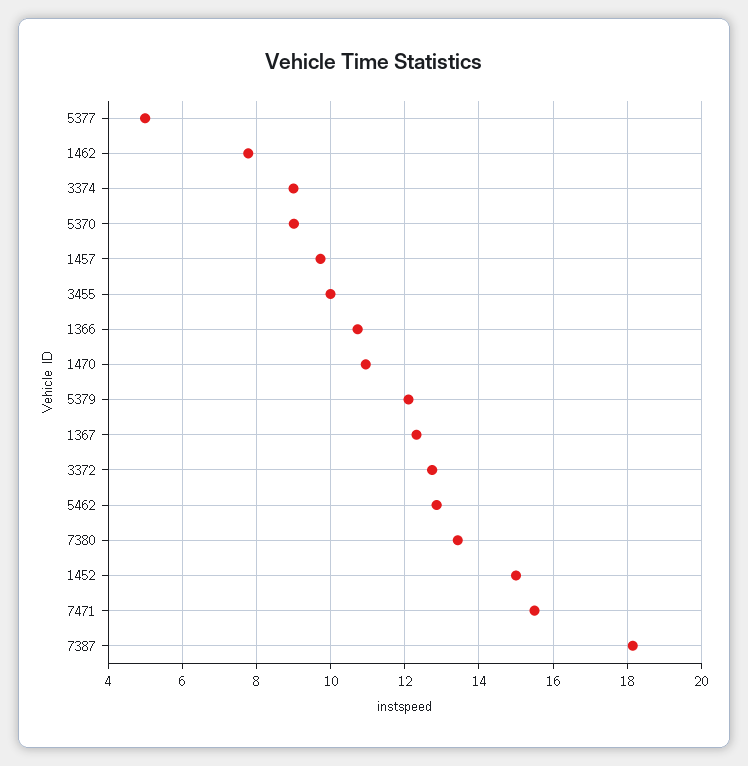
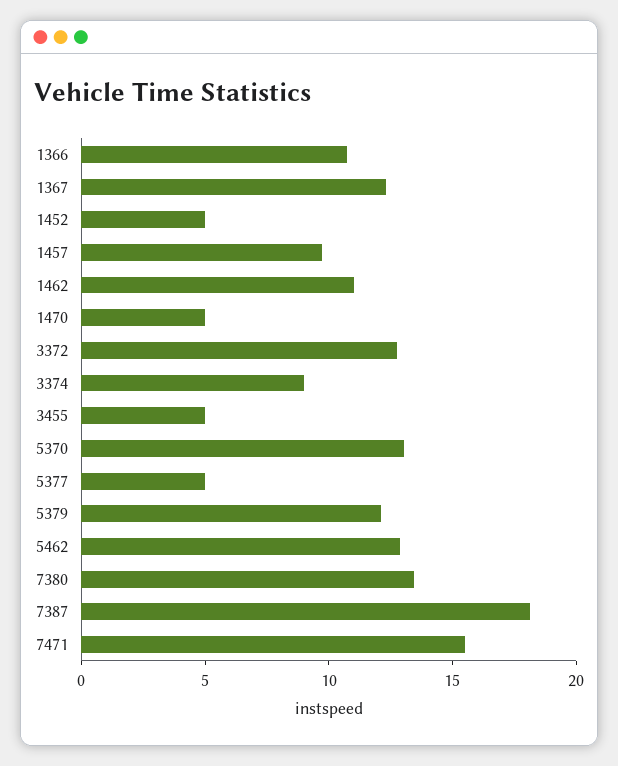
  {
    "5377": 5,
-   "1462": 7.8,
+   "1462": 11,
    "3374": 9,
-   "5370": 9,
+   "5370": 13,
    "1457": 9.8,
-   "3455": 10,
+   "3455": 5,
    "1366": 10.8,
-   "1470": 11,
+   "1470": 5,
    "5379": 12.2,
    "1367": 12.4,
    "3372": 12.8,
    "5462": 12.8,
    "7380": 13.4,
-   "1452": 15,
+   "1452": 5,
    "7471": 15.6,
    "7387": 18.2
  }

